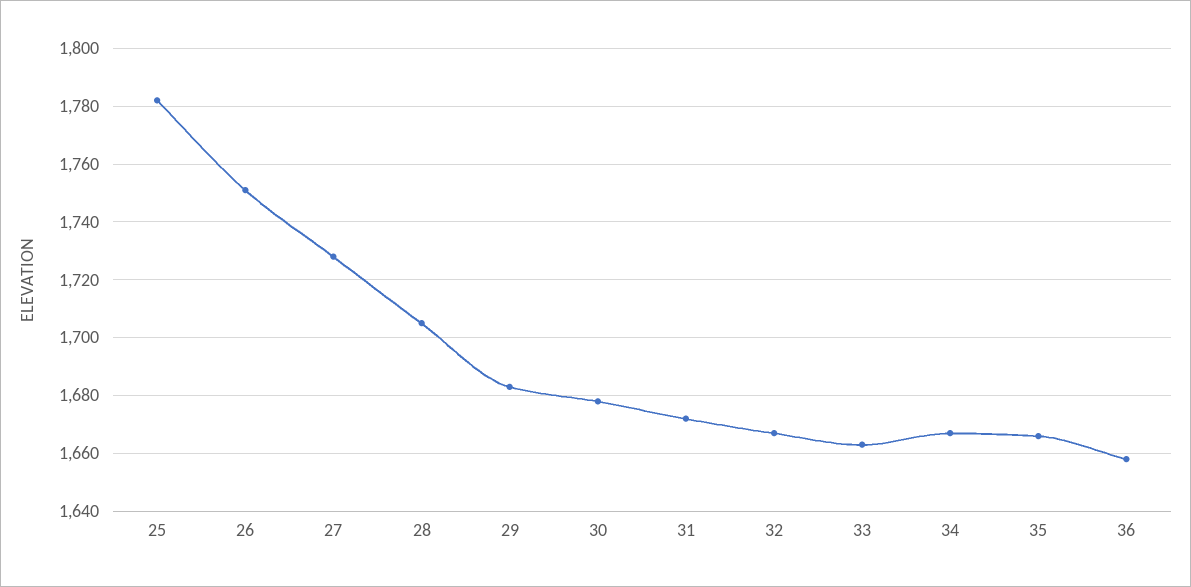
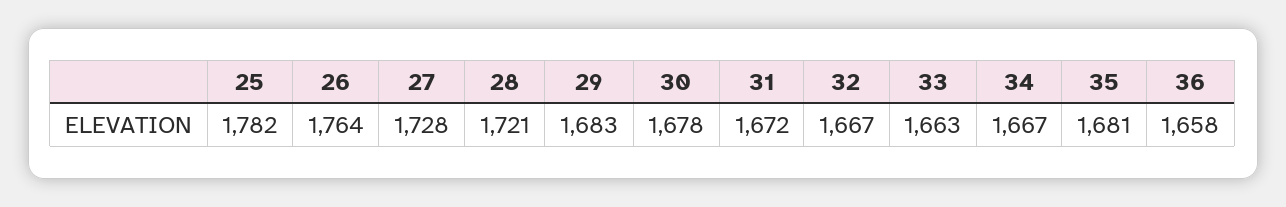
  {
    "25": 1782,
-   "26": 1750,
+   "26": 1764,
    "27": 1728,
-   "28": 1705,
+   "28": 1721,
    "29": 1683,
    "30": 1678,
    "31": 1672,
    "32": 1667,
    "33": 1663,
    "34": 1667,
-   "35": 1665,
+   "35": 1681,
    "36": 1658
  }

